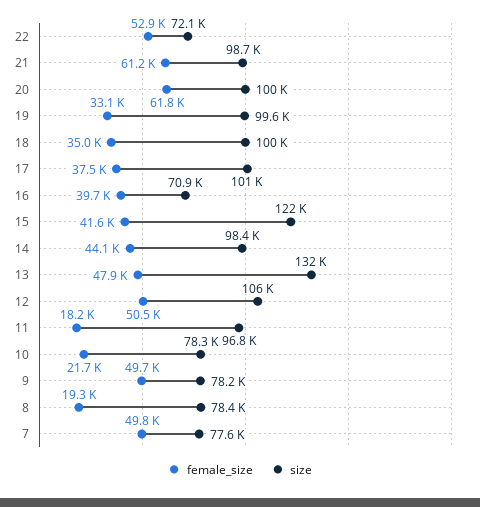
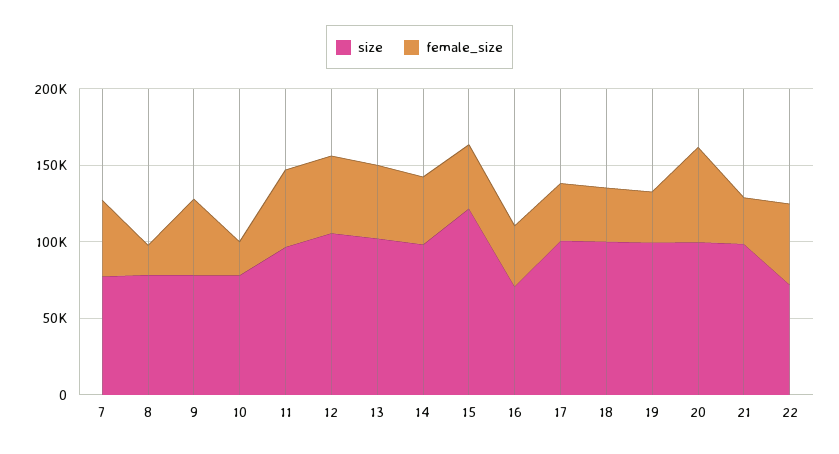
  {
    "female_size": {
      "22": 52900,
-     "21": 61200,
+     "21": 30000,
      "20": 61800,
      "19": 33100,
      "18": 35000,
      "17": 37500,
      "16": 39700,
      "15": 41600,
      "14": 44100,
      "13": 47900,
      "12": 50500,
-     "11": 18200,
+     "11": 50000,
      "10": 21700,
      "9": 49700,
      "8": 19300,
      "7": 49800
    },
    "size": {
      "22": 72100,
      "21": 98700,
      "20": 100000,
      "19": 99600,
      "18": 100000,
      "17": 101000,
      "16": 70900,
      "15": 122000,
      "14": 98400,
-     "13": 132000,
+     "13": 100000,
      "12": 106000,
      "11": 96800,
      "10": 78300,
      "9": 78200,
      "8": 78400,
      "7": 77600
    }
  }

